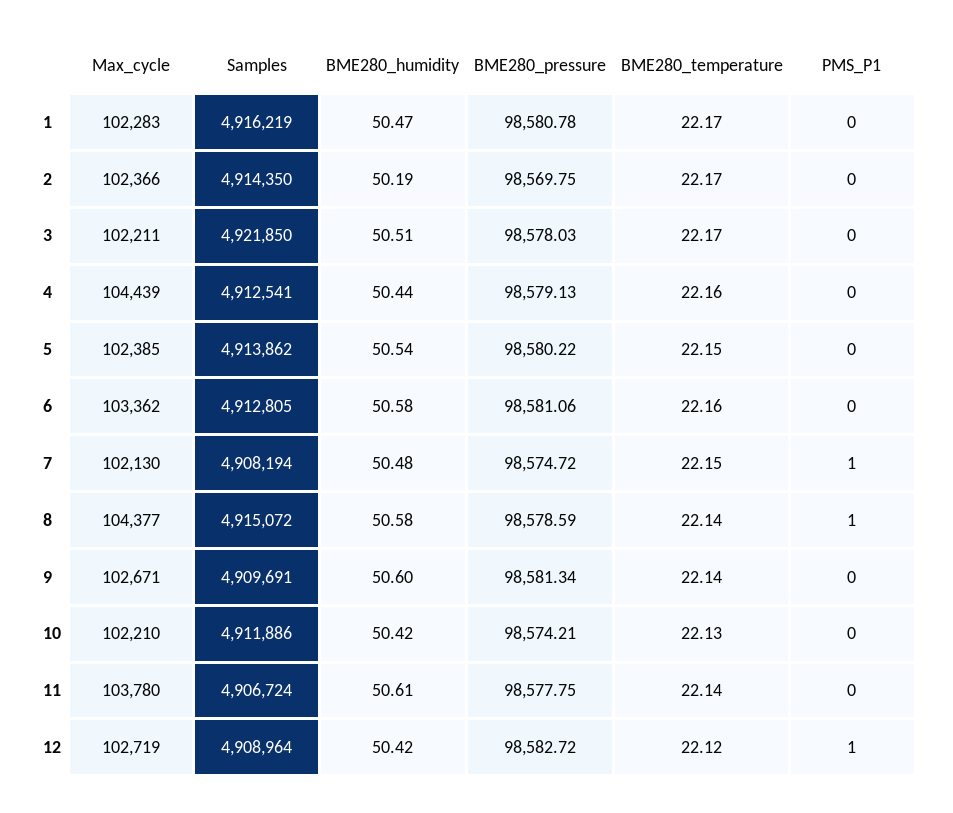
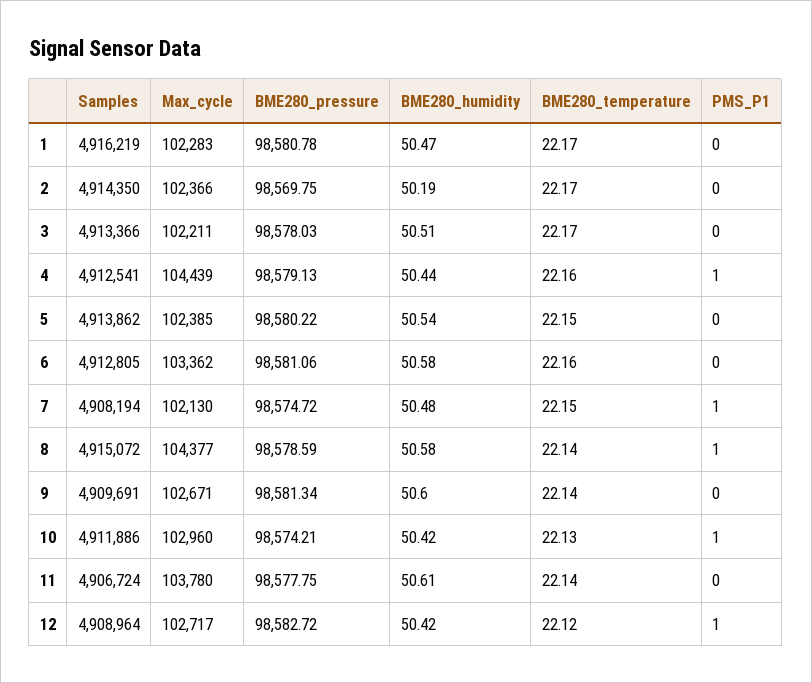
  {
    "Max_cycle": {
      "1": 102283,
      "2": 102366,
      "3": 102211,
      "4": 104439,
      "5": 102385,
      "6": 103362,
      "7": 102130,
      "8": 104377,
      "9": 102671,
-     "10": 102210,
+     "10": 102960,
      "11": 103780,
-     "12": 102719
+     "12": 102717
    },
    "Samples": {
      "1": 4916219,
      "2": 4914350,
-     "3": 4921850,
+     "3": 4913366,
      "4": 4912541,
      "5": 4913862,
      "6": 4912805,
      "7": 4908194,
      "8": 4915072,
      "9": 4909691,
      "10": 4911886,
      "11": 4906724,
      "12": 4908964
    },
    "BME280_humidity": {
      "1": 50.47,
      "2": 50.19,
      "3": 50.51,
      "4": 50.44,
      "5": 50.54,
      "6": 50.58,
      "7": 50.48,
      "8": 50.58,
      "9": 50.6,
      "10": 50.42,
      "11": 50.61,
      "12": 50.42
    },
    "BME280_pressure": {
      "1": 98580.78,
      "2": 98569.75,
      "3": 98578.03,
      "4": 98579.13,
      "5": 98580.22,
      "6": 98581.06,
      "7": 98574.72,
      "8": 98578.59,
      "9": 98581.34,
      "10": 98574.21,
      "11": 98577.75,
      "12": 98582.72
    },
    "BME280_temperature": {
      "1": 22.17,
      "2": 22.17,
      "3": 22.17,
      "4": 22.16,
      "5": 22.15,
      "6": 22.16,
      "7": 22.15,
      "8": 22.14,
      "9": 22.14,
      "10": 22.13,
      "11": 22.14,
      "12": 22.12
    },
    "PMS_P1": {
      "1": 0,
      "2": 0,
      "3": 0,
-     "4": 0,
+     "4": 1,
      "5": 0,
      "6": 0,
      "7": 1,
      "8": 1,
      "9": 0,
-     "10": 0,
+     "10": 1,
      "11": 0,
      "12": 1
    }
  }

